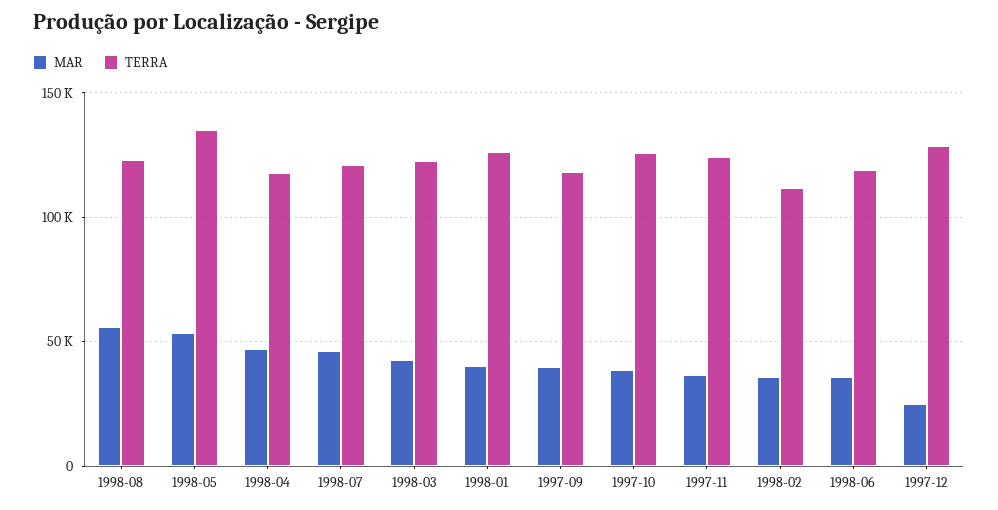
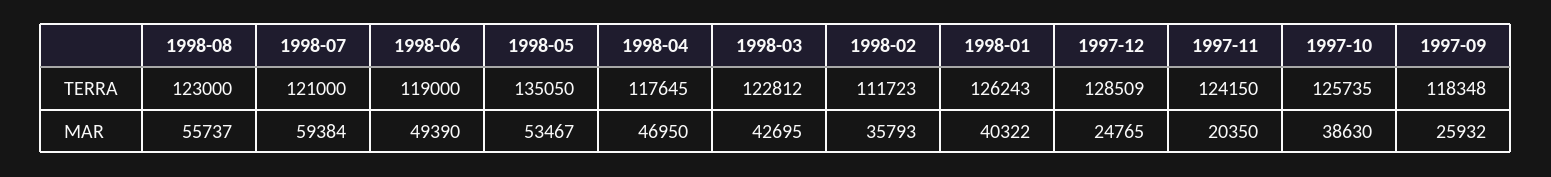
  {
    "MAR": {
      "1998-08": 55737,
      "1998-05": 53467,
      "1998-04": 46950,
-     "1998-07": 45000,
+     "1998-07": 59384,
      "1998-03": 42695,
      "1998-01": 40322,
-     "1997-09": 40000,
+     "1997-09": 25932,
      "1997-10": 38630,
-     "1997-11": 35000,
+     "1997-11": 20350,
      "1998-02": 35793,
-     "1998-06": 35000,
+     "1998-06": 49390,
      "1997-12": 24765
    },
    "TERRA": {
      "1998-08": 123000,
      "1998-05": 135050,
      "1998-04": 117645,
      "1998-07": 121000,
      "1998-03": 122812,
      "1998-01": 126243,
      "1997-09": 118348,
      "1997-10": 125735,
      "1997-11": 124150,
      "1998-02": 111723,
      "1998-06": 119000,
      "1997-12": 128509
    }
  }

